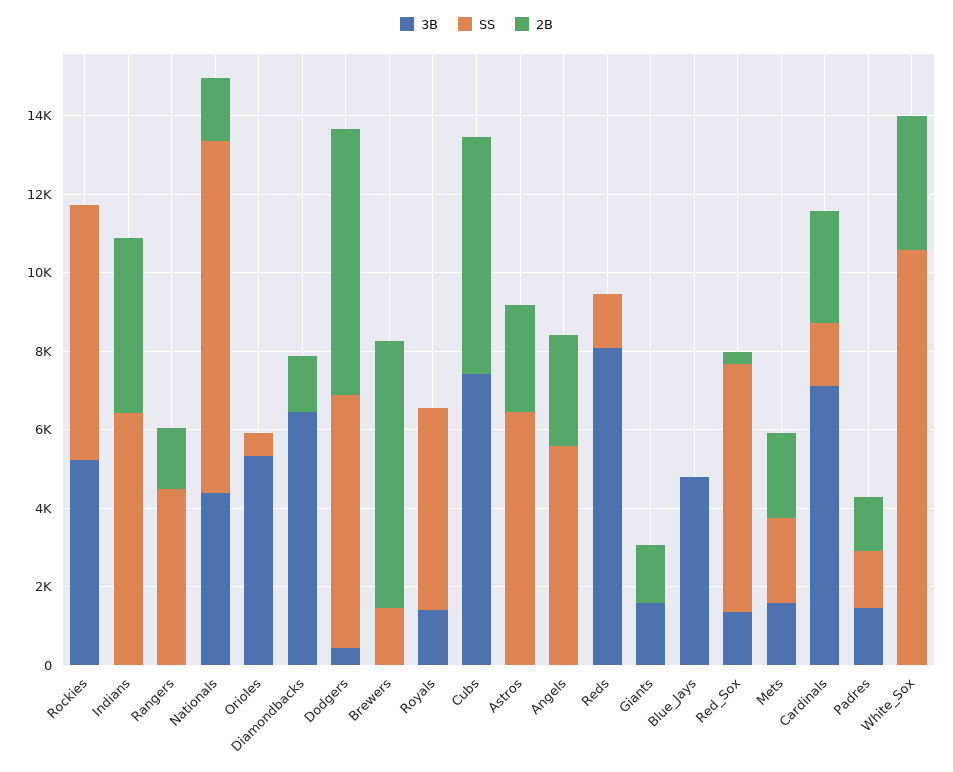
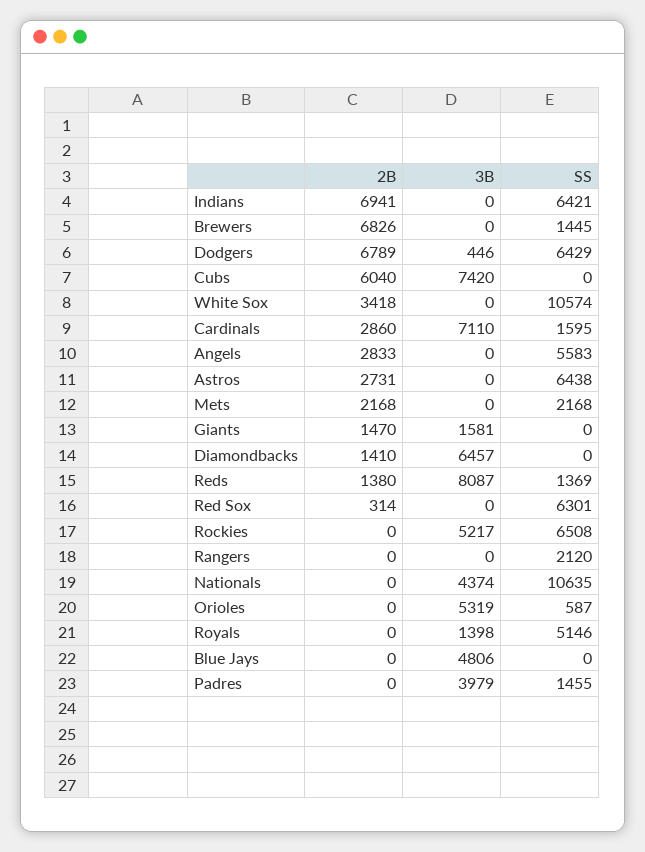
  {
    "3B": {
      "Rockies": 5217,
      "Indians": 0,
      "Rangers": 0,
      "Nationals": 4374,
      "Orioles": 5319,
      "Diamondbacks": 6457,
      "Dodgers": 446,
      "Brewers": 0,
      "Royals": 1398,
      "Cubs": 7420,
      "Astros": 0,
      "Angels": 0,
      "Reds": 8087,
      "Giants": 1581,
      "Blue_Jays": 4806,
-     "Red_Sox": 1500,
+     "Red_Sox": 0,
-     "Mets": 1500,
+     "Mets": 0,
      "Cardinals": 7110,
-     "Padres": 1500,
+     "Padres": 3979,
      "White_Sox": 0
    },
    "SS": {
      "Rockies": 6508,
      "Indians": 6421,
-     "Rangers": 4500,
+     "Rangers": 2120,
-     "Nationals": 9000,
+     "Nationals": 10635,
      "Orioles": 587,
      "Diamondbacks": 0,
      "Dodgers": 6429,
      "Brewers": 1445,
      "Royals": 5146,
      "Cubs": 0,
      "Astros": 6438,
      "Angels": 5583,
      "Reds": 1369,
      "Giants": 0,
      "Blue_Jays": 0,
      "Red_Sox": 6301,
      "Mets": 2168,
      "Cardinals": 1595,
      "Padres": 1455,
      "White_Sox": 10574
    },
    "2B": {
      "Rockies": 0,
-     "Indians": 4500,
+     "Indians": 6941,
-     "Rangers": 1500,
+     "Rangers": 0,
-     "Nationals": 1500,
+     "Nationals": 0,
      "Orioles": 0,
      "Diamondbacks": 1410,
      "Dodgers": 6789,
      "Brewers": 6826,
      "Royals": 0,
      "Cubs": 6040,
      "Astros": 2731,
      "Angels": 2833,
-     "Reds": 0,
+     "Reds": 1380,
      "Giants": 1470,
      "Blue_Jays": 0,
      "Red_Sox": 314,
      "Mets": 2168,
      "Cardinals": 2860,
-     "Padres": 1500,
+     "Padres": 0,
      "White_Sox": 3418
    }
  }

